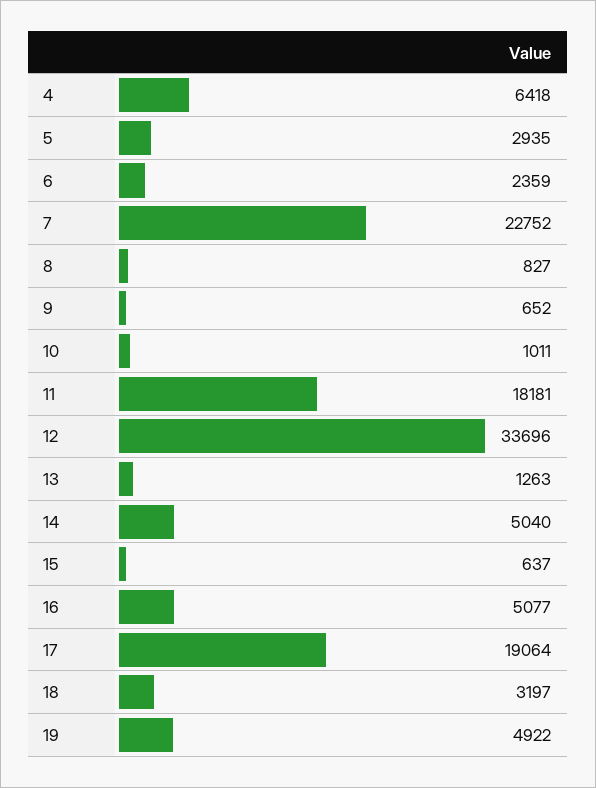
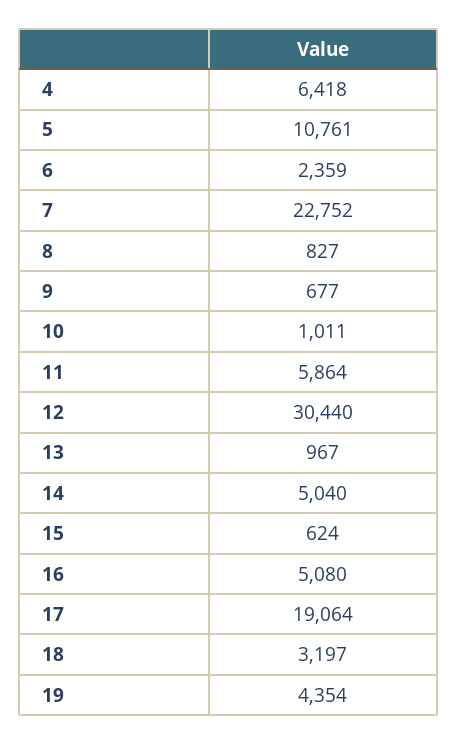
  {
    "4": 6418,
-   "5": 2935,
+   "5": 10761,
    "6": 2359,
    "7": 22752,
    "8": 827,
-   "9": 652,
+   "9": 677,
    "10": 1011,
-   "11": 18181,
+   "11": 5864,
-   "12": 33696,
+   "12": 30440,
-   "13": 1263,
+   "13": 967,
    "14": 5040,
-   "15": 637,
+   "15": 624,
-   "16": 5077,
+   "16": 5080,
    "17": 19064,
    "18": 3197,
-   "19": 4922
+   "19": 4354
  }

